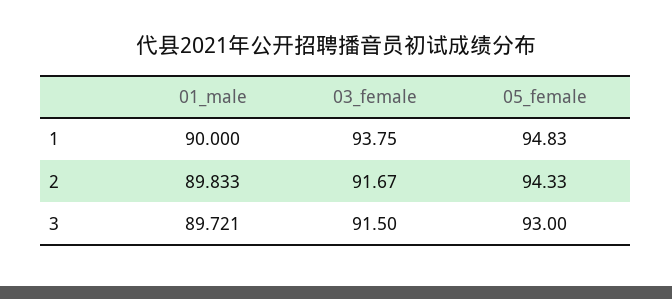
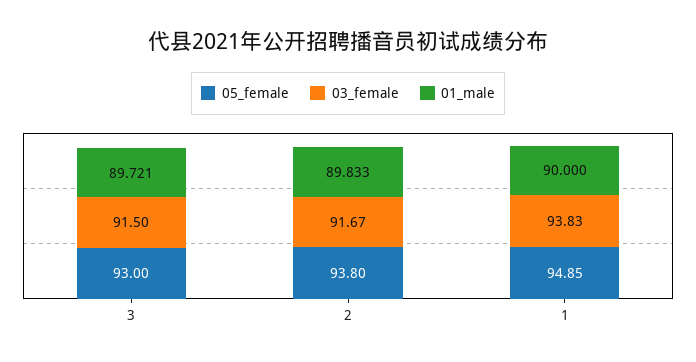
  {
    "01_male": {
      "1": 90,
      "2": 89.833,
      "3": 89.721
    },
    "03_female": {
-     "1": 93.75,
+     "1": 93.83,
      "2": 91.67,
      "3": 91.5
    },
    "05_female": {
-     "1": 94.83,
+     "1": 94.85,
-     "2": 94.33,
+     "2": 93.8,
      "3": 93
    }
  }

